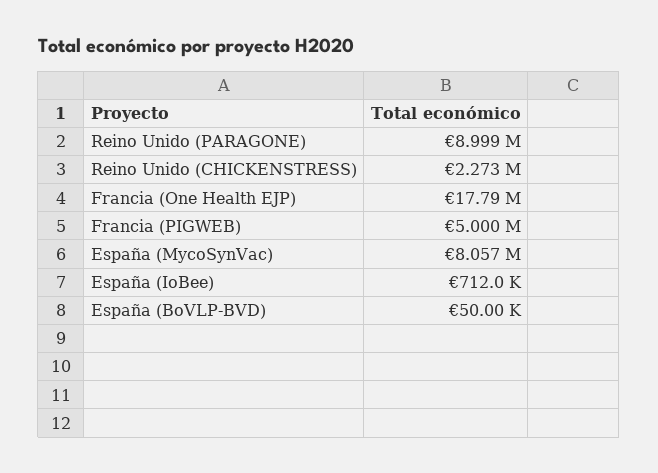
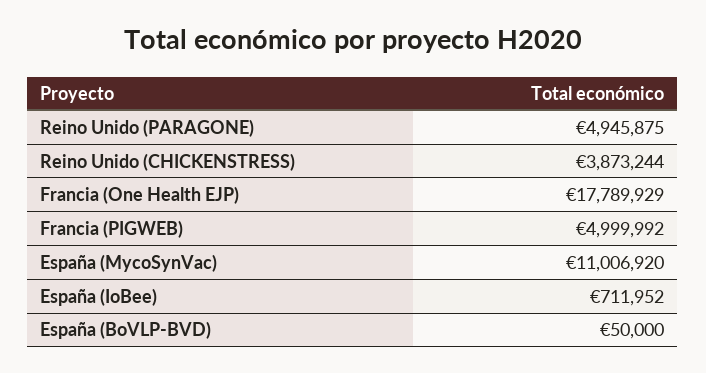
  {
-   "Reino Unido (PARAGONE)": 8999000,
+   "Reino Unido (PARAGONE)": 4945875,
-   "Reino Unido (CHICKENSTRESS)": 2273000,
+   "Reino Unido (CHICKENSTRESS)": 3873244,
    "Francia (One Health EJP)": 17789929,
    "Francia (PIGWEB)": 4999992,
-   "España (MycoSynVac)": 8057000,
+   "España (MycoSynVac)": 11006920,
    "España (IoBee)": 711952,
    "España (BoVLP-BVD)": 50000
  }

